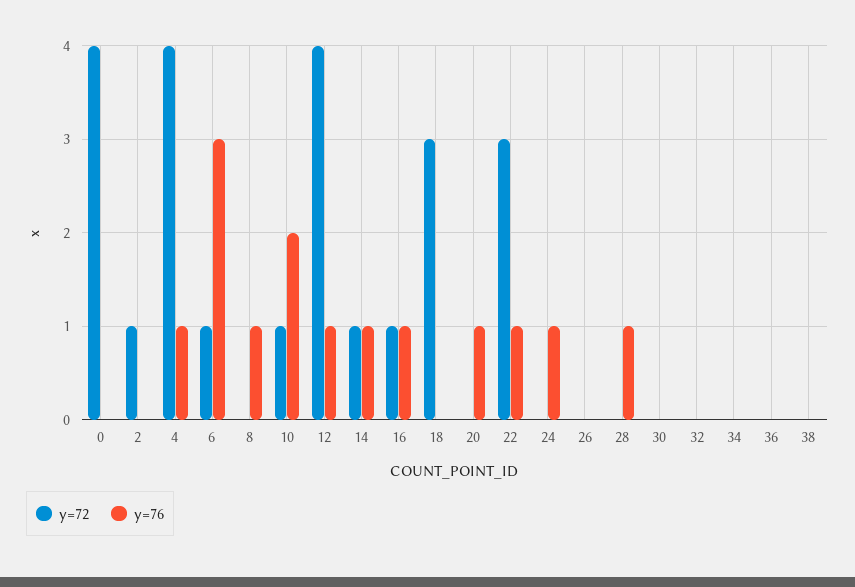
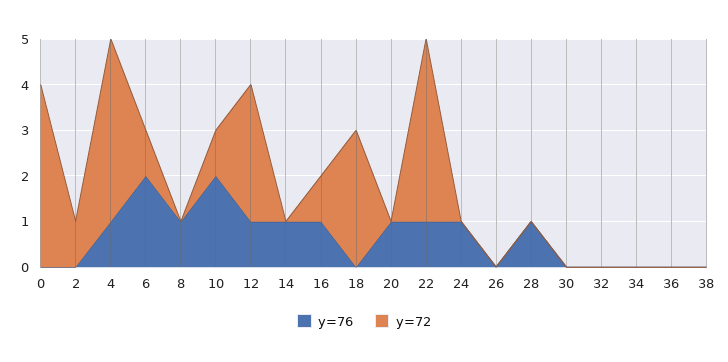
  {
    "y=72": {
      "0": 4,
      "2": 1,
      "4": 4,
      "6": 1,
      "8": 0,
      "10": 1,
-     "12": 4,
+     "12": 3,
-     "14": 1,
+     "14": 0,
      "16": 1,
      "18": 3,
      "20": 0,
-     "22": 3,
+     "22": 4,
      "24": 0,
      "26": 0,
      "28": 0,
      "30": 0,
      "32": 0,
      "34": 0,
      "36": 0,
      "38": 0
    },
    "y=76": {
      "0": 0,
      "2": 0,
      "4": 1,
-     "6": 3,
+     "6": 2,
      "8": 1,
      "10": 2,
      "12": 1,
      "14": 1,
      "16": 1,
      "18": 0,
      "20": 1,
      "22": 1,
      "24": 1,
      "26": 0,
      "28": 1,
      "30": 0,
      "32": 0,
      "34": 0,
      "36": 0,
      "38": 0
    }
  }

